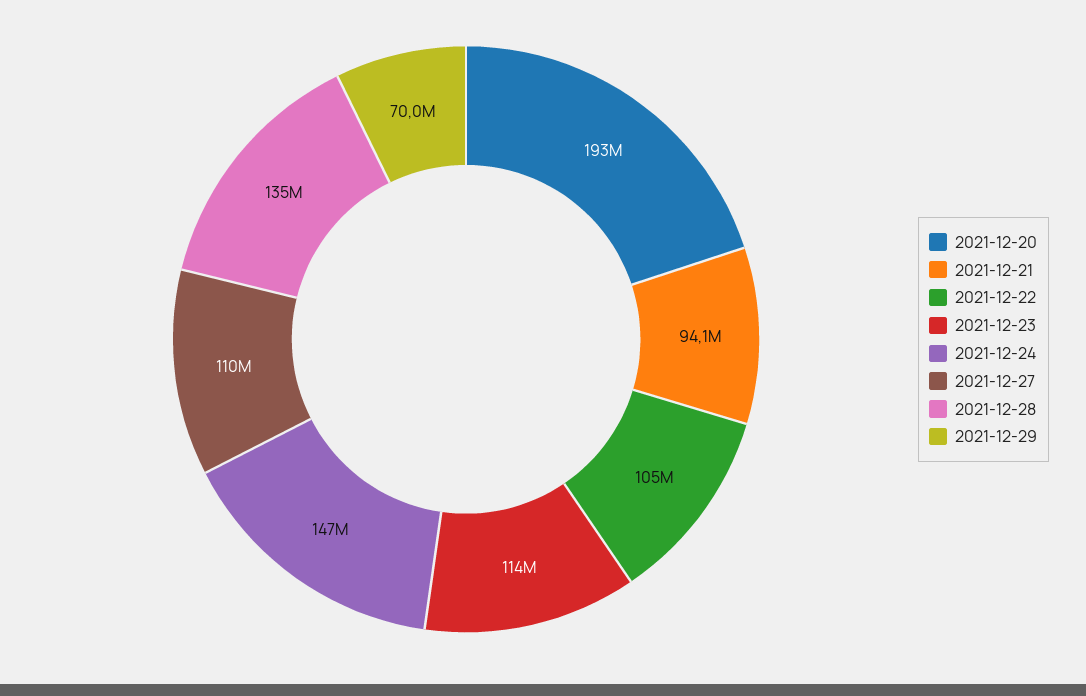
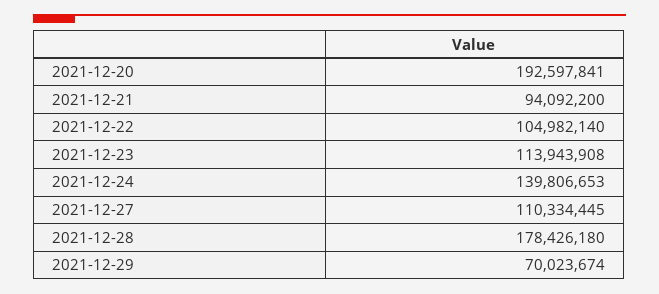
  {
    "2021-12-20": 192597841,
    "2021-12-21": 94092200,
    "2021-12-22": 104982140,
    "2021-12-23": 113943908,
-   "2021-12-24": 147000000,
+   "2021-12-24": 139806653,
    "2021-12-27": 110334445,
-   "2021-12-28": 135000000,
+   "2021-12-28": 178426180,
    "2021-12-29": 70023674
  }

